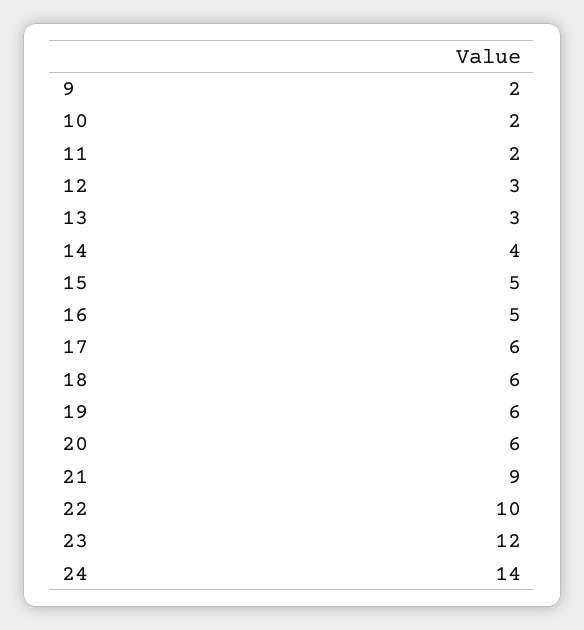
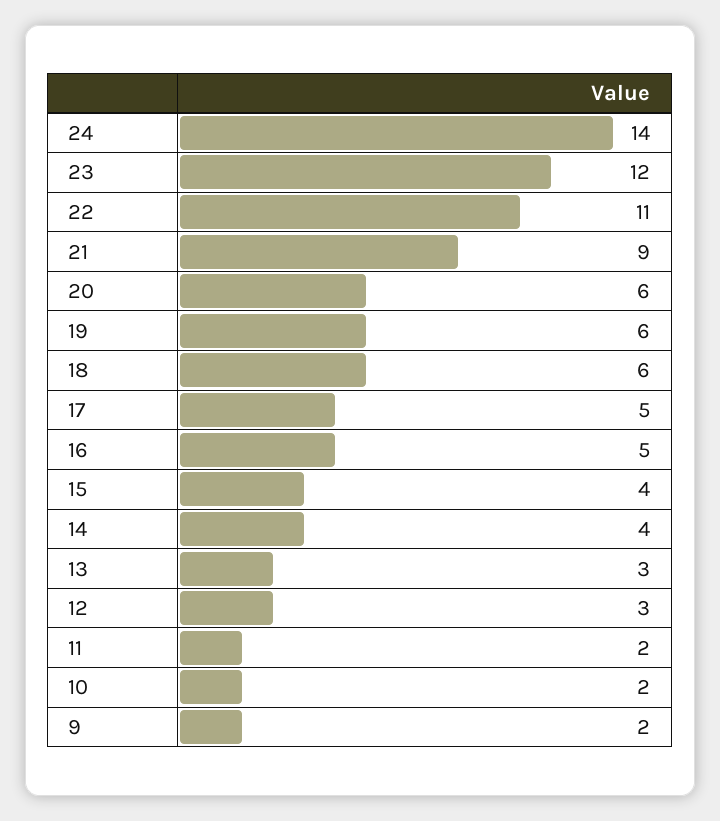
  {
    "9": 2,
    "10": 2,
    "11": 2,
    "12": 3,
    "13": 3,
    "14": 4,
-   "15": 5,
+   "15": 4,
    "16": 5,
-   "17": 6,
+   "17": 5,
    "18": 6,
    "19": 6,
    "20": 6,
    "21": 9,
-   "22": 10,
+   "22": 11,
    "23": 12,
    "24": 14
  }

